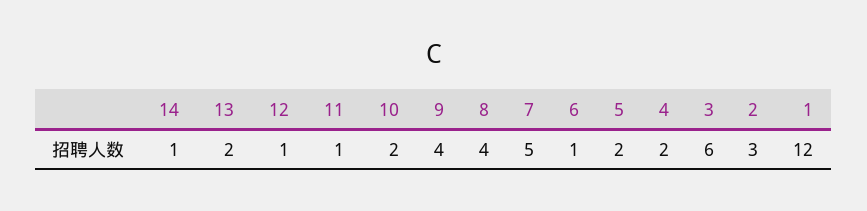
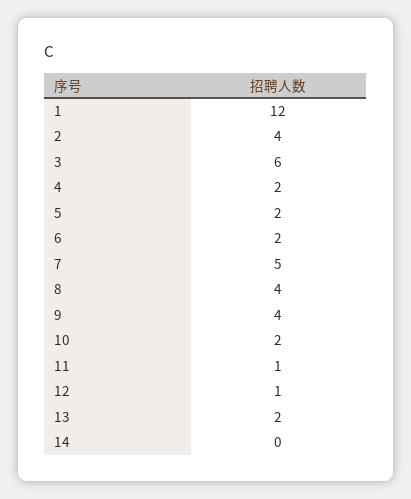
  {
-   "14": 1,
+   "14": 0,
    "13": 2,
    "12": 1,
    "11": 1,
    "10": 2,
    "9": 4,
    "8": 4,
    "7": 5,
-   "6": 1,
+   "6": 2,
    "5": 2,
    "4": 2,
    "3": 6,
-   "2": 3,
+   "2": 4,
    "1": 12
  }

